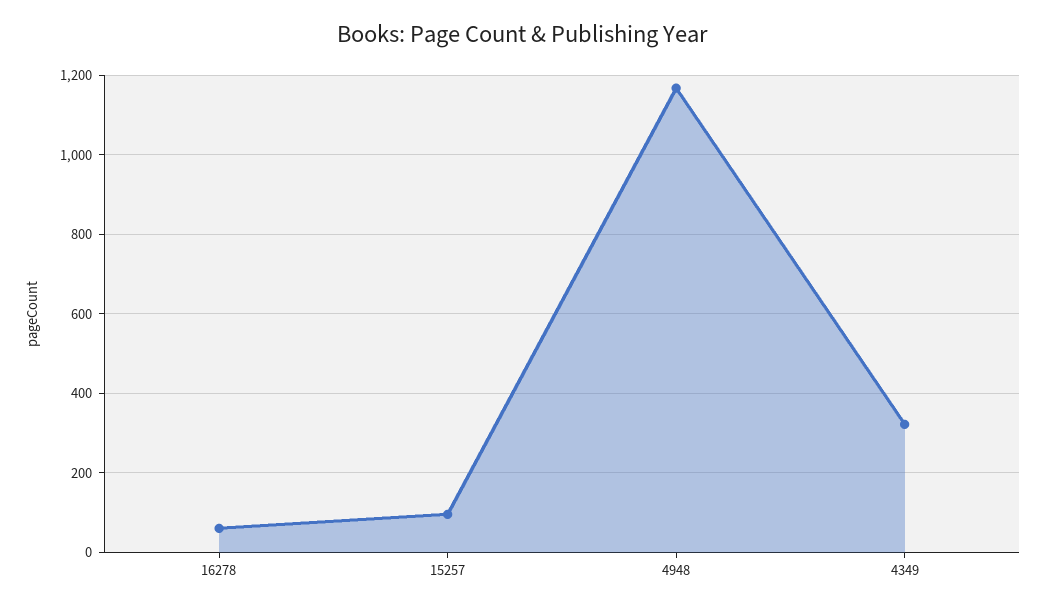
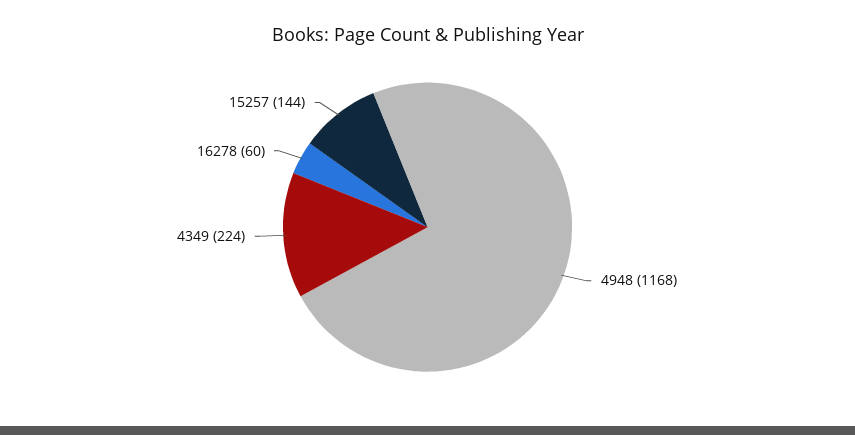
  {
    "16278": 60,
-   "15257": 100,
+   "15257": 144,
    "4948": 1168,
-   "4349": 320
+   "4349": 224
  }

